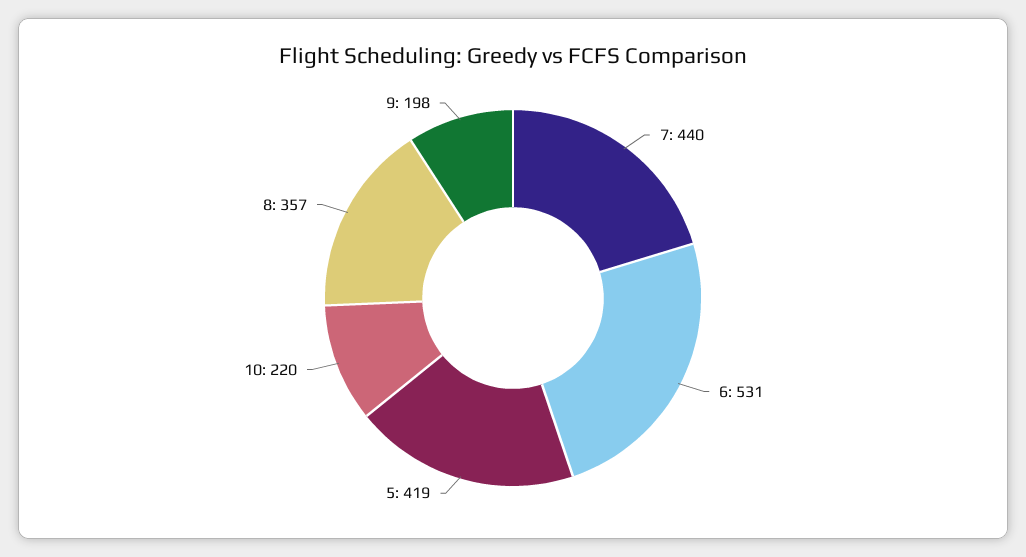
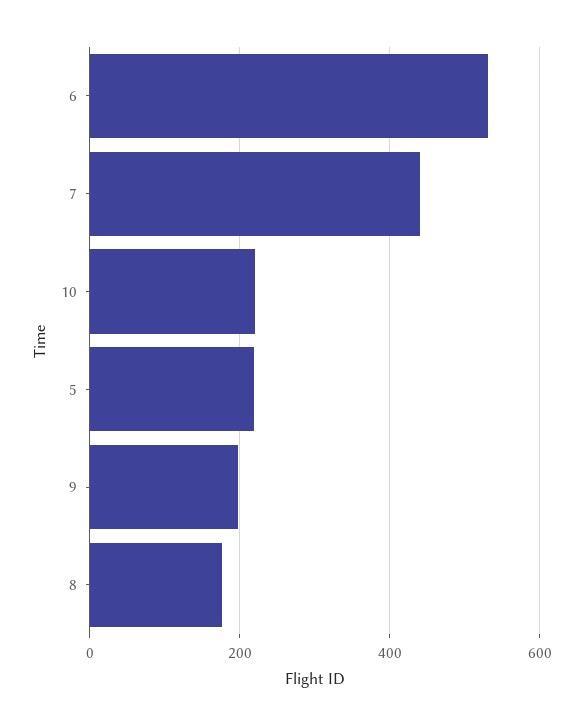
  {
    "7": 440,
    "6": 531,
-   "5": 419,
+   "5": 220,
    "10": 220,
-   "8": 357,
+   "8": 180,
    "9": 198
  }

